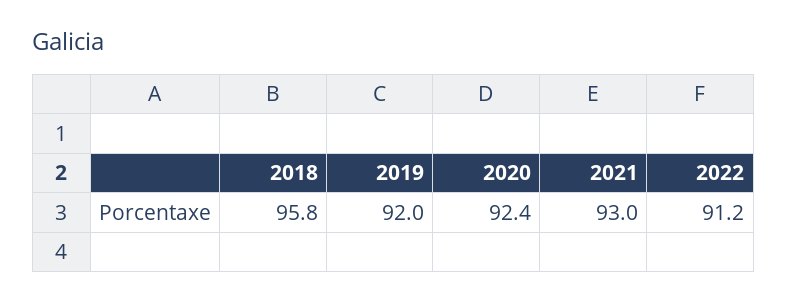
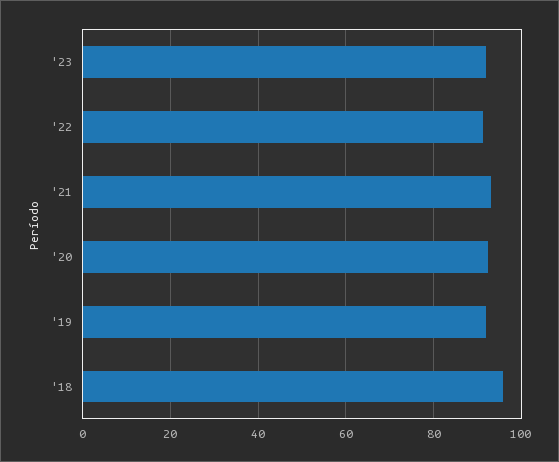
  {
    "2018": 95.8,
    "2019": 92,
    "2020": 92.4,
    "2021": 93,
-   "2022": 91.2
+   "2022": 91.2,
+   "'23": 92
  }

